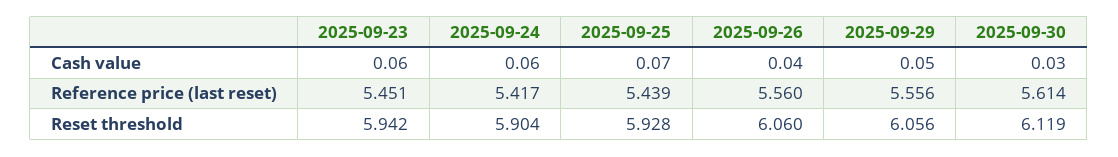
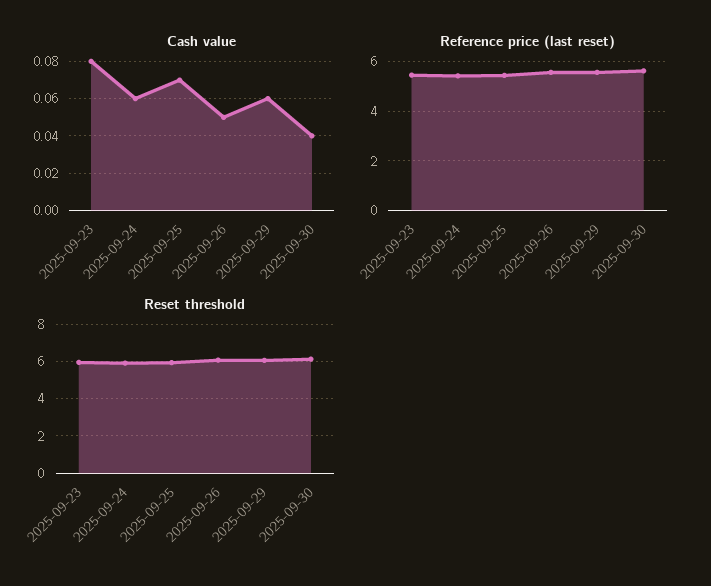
  {
    "Cash value": {
-     "2025-09-23": 0.06,
+     "2025-09-23": 0.08,
      "2025-09-24": 0.06,
      "2025-09-25": 0.07,
-     "2025-09-26": 0.04,
+     "2025-09-26": 0.05,
-     "2025-09-29": 0.05,
+     "2025-09-29": 0.06,
-     "2025-09-30": 0.03
+     "2025-09-30": 0.04
    },
    "Reference price (last reset)": {
      "2025-09-23": 5.451,
      "2025-09-24": 5.417,
      "2025-09-25": 5.439,
      "2025-09-26": 5.56,
      "2025-09-29": 5.556,
      "2025-09-30": 5.614
    },
    "Reset threshold": {
      "2025-09-23": 5.942,
      "2025-09-24": 5.904,
      "2025-09-25": 5.928,
      "2025-09-26": 6.06,
      "2025-09-29": 6.056,
      "2025-09-30": 6.119
    }
  }

